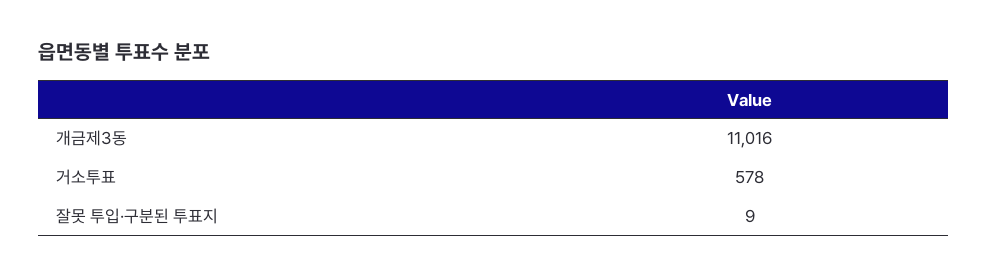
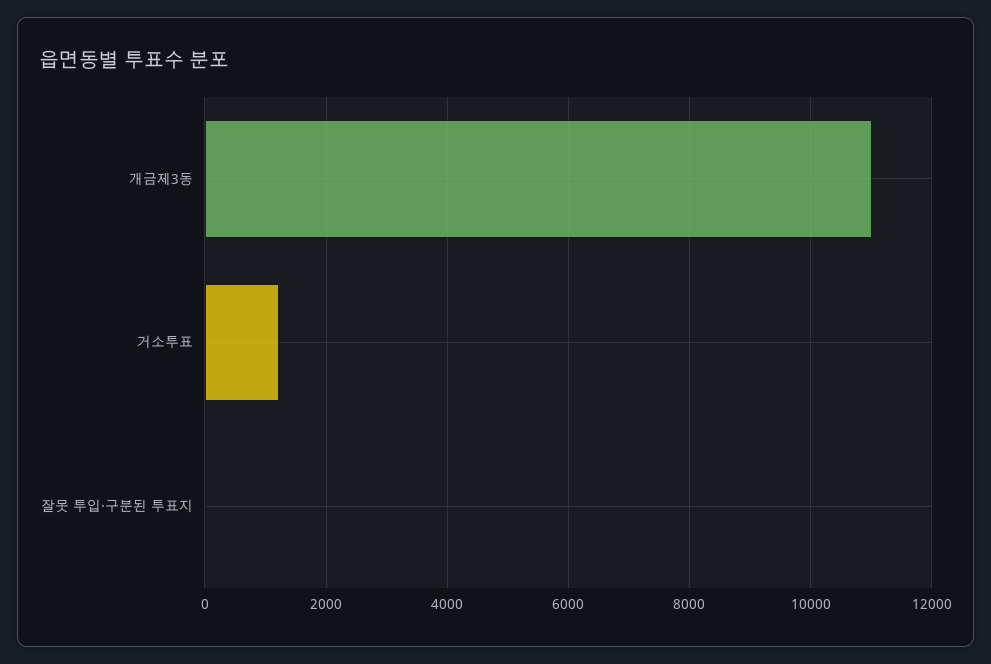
  {
    "개금제3동": 11016,
-   "거소투표": 578,
+   "거소투표": 1200,
    "잘못 투입·구분된 투표지": 9
  }

